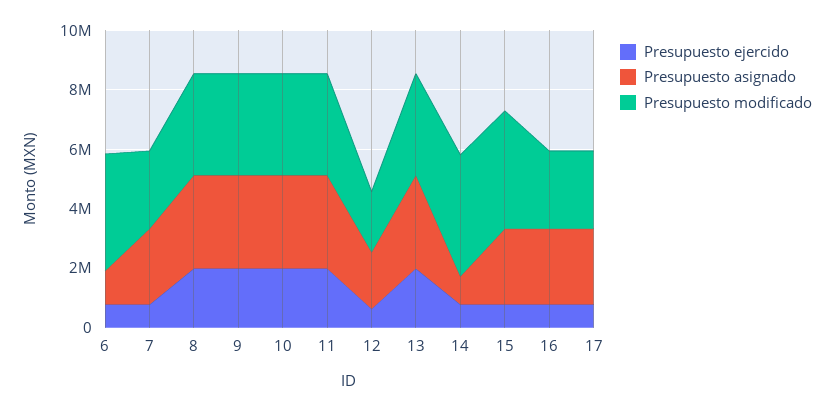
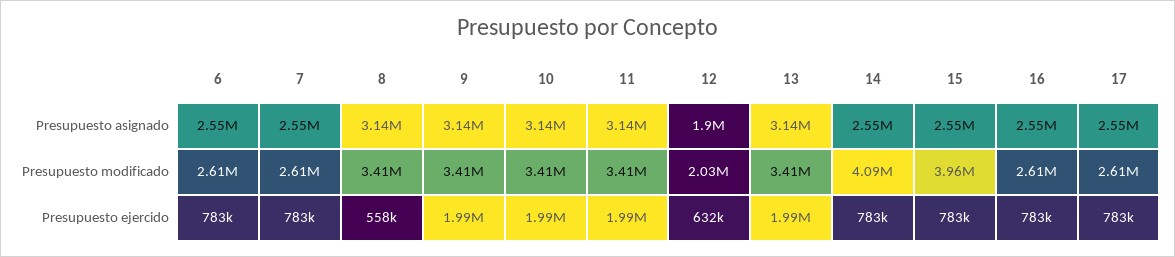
  {
    "Presupuesto ejercido": {
      "6": 783000,
      "7": 783000,
-     "8": 2000000,
+     "8": 558000,
      "9": 1990000,
      "10": 1990000,
      "11": 1990000,
      "12": 632000,
      "13": 1990000,
      "14": 783000,
      "15": 783000,
      "16": 783000,
      "17": 783000
    },
    "Presupuesto asignado": {
-     "6": 1000000,
+     "6": 2550000,
      "7": 2550000,
      "8": 3140000,
      "9": 3140000,
      "10": 3140000,
      "11": 3140000,
      "12": 1900000,
      "13": 3140000,
-     "14": 1000000,
+     "14": 2550000,
      "15": 2550000,
      "16": 2550000,
      "17": 2550000
    },
    "Presupuesto modificado": {
-     "6": 4000000,
+     "6": 2610000,
      "7": 2610000,
      "8": 3410000,
      "9": 3410000,
      "10": 3410000,
      "11": 3410000,
      "12": 2030000,
      "13": 3410000,
      "14": 4090000,
      "15": 3960000,
      "16": 2610000,
      "17": 2610000
    }
  }

